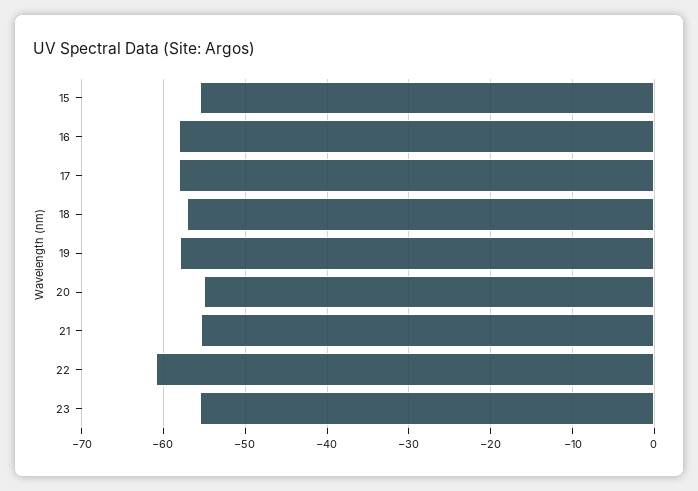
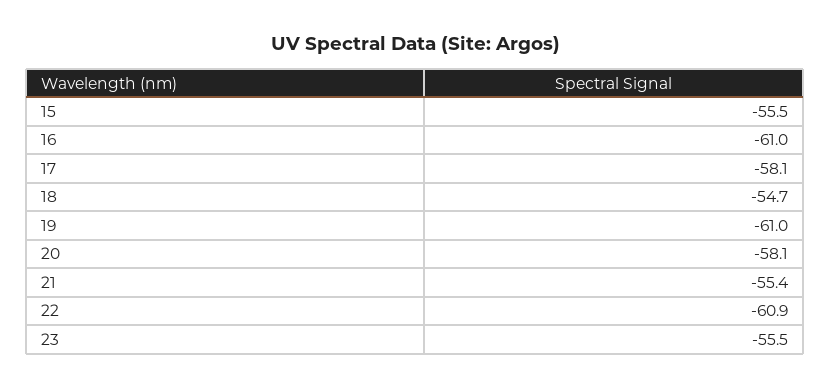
  {
    "15": -55.5,
-   "16": -58,
+   "16": -61,
    "17": -58.1,
-   "18": -57,
+   "18": -54.7,
-   "19": -58,
+   "19": -61,
-   "20": -55,
+   "20": -58.1,
    "21": -55.4,
    "22": -60.9,
    "23": -55.5
  }

